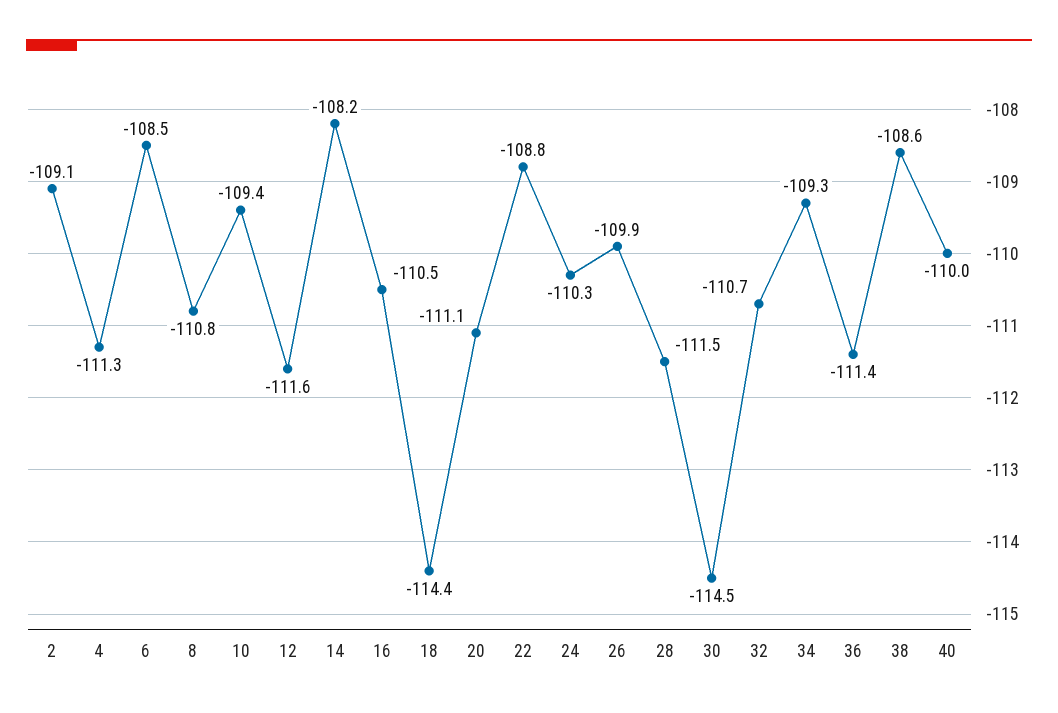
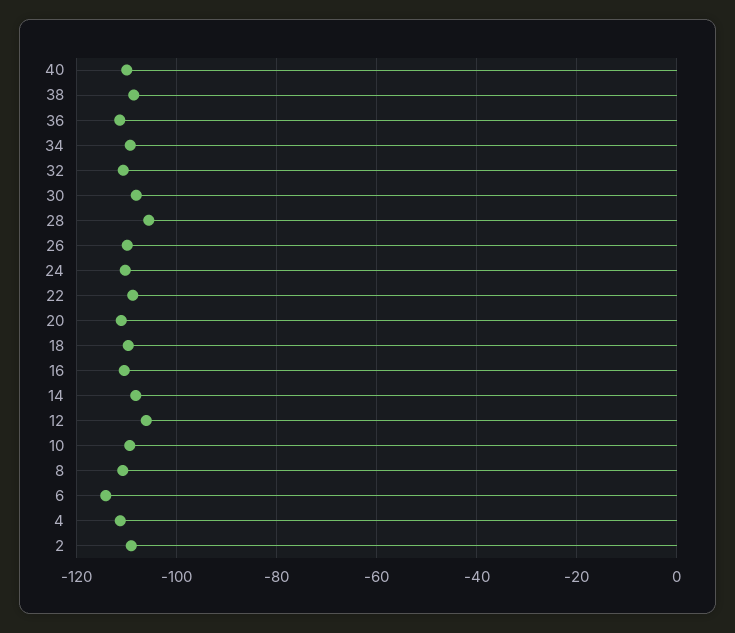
  {
    "2": -109.1,
    "4": -111.3,
-   "6": -108.5,
+   "6": -114,
    "8": -110.8,
    "10": -109.4,
-   "12": -111.6,
+   "12": -106,
    "14": -108.2,
    "16": -110.5,
-   "18": -114.4,
+   "18": -110,
    "20": -111.1,
    "22": -108.8,
    "24": -110.3,
    "26": -109.9,
-   "28": -111.5,
+   "28": -106,
-   "30": -114.5,
+   "30": -108,
    "32": -110.7,
    "34": -109.3,
    "36": -111.4,
    "38": -108.6,
    "40": -110
  }

